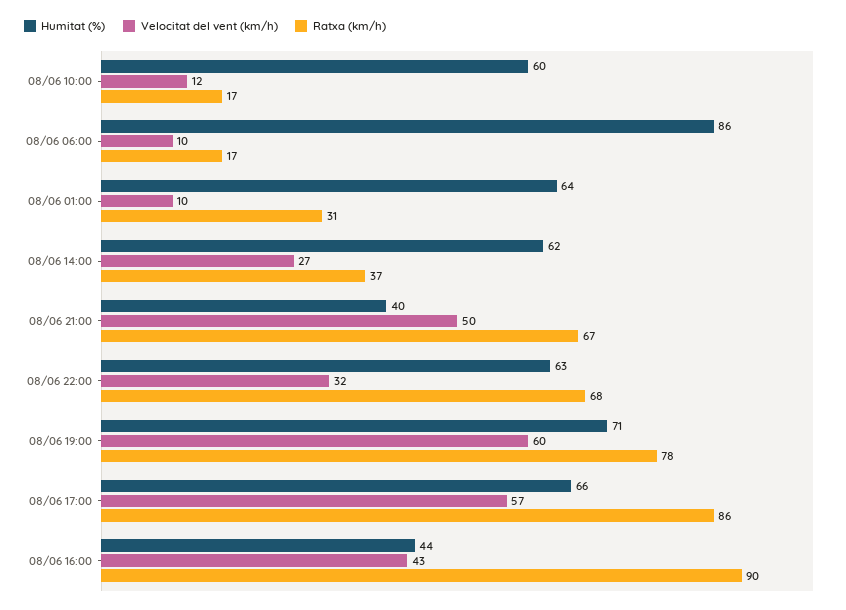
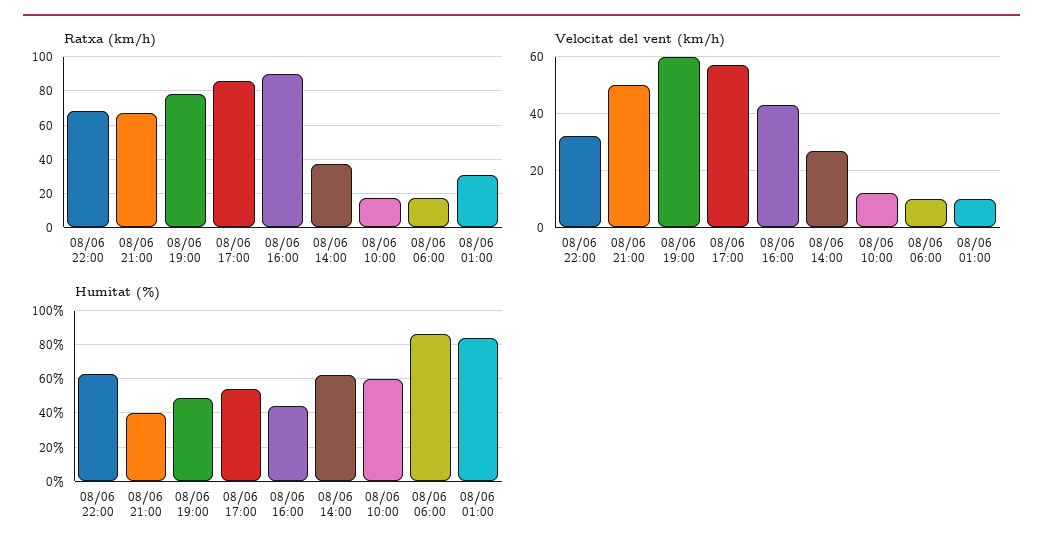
  {
    "Humitat (%)": {
      "08/06 10:00": 60,
      "08/06 06:00": 86,
-     "08/06 01:00": 64,
+     "08/06 01:00": 85,
      "08/06 14:00": 62,
      "08/06 21:00": 40,
      "08/06 22:00": 63,
-     "08/06 19:00": 71,
+     "08/06 19:00": 50,
-     "08/06 17:00": 66,
+     "08/06 17:00": 55,
      "08/06 16:00": 44
    },
    "Velocitat del vent (km/h)": {
      "08/06 10:00": 12,
      "08/06 06:00": 10,
      "08/06 01:00": 10,
      "08/06 14:00": 27,
      "08/06 21:00": 50,
      "08/06 22:00": 32,
      "08/06 19:00": 60,
      "08/06 17:00": 57,
      "08/06 16:00": 43
    },
    "Ratxa (km/h)": {
      "08/06 10:00": 17,
      "08/06 06:00": 17,
      "08/06 01:00": 31,
      "08/06 14:00": 37,
      "08/06 21:00": 67,
      "08/06 22:00": 68,
      "08/06 19:00": 78,
      "08/06 17:00": 86,
      "08/06 16:00": 90
    }
  }

